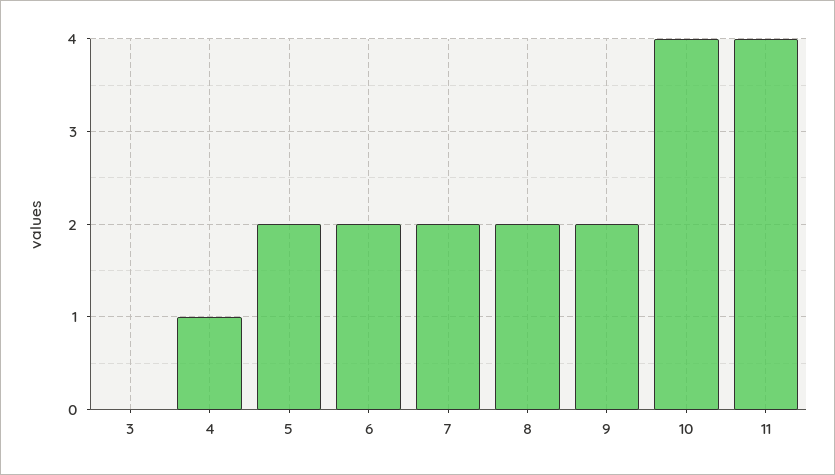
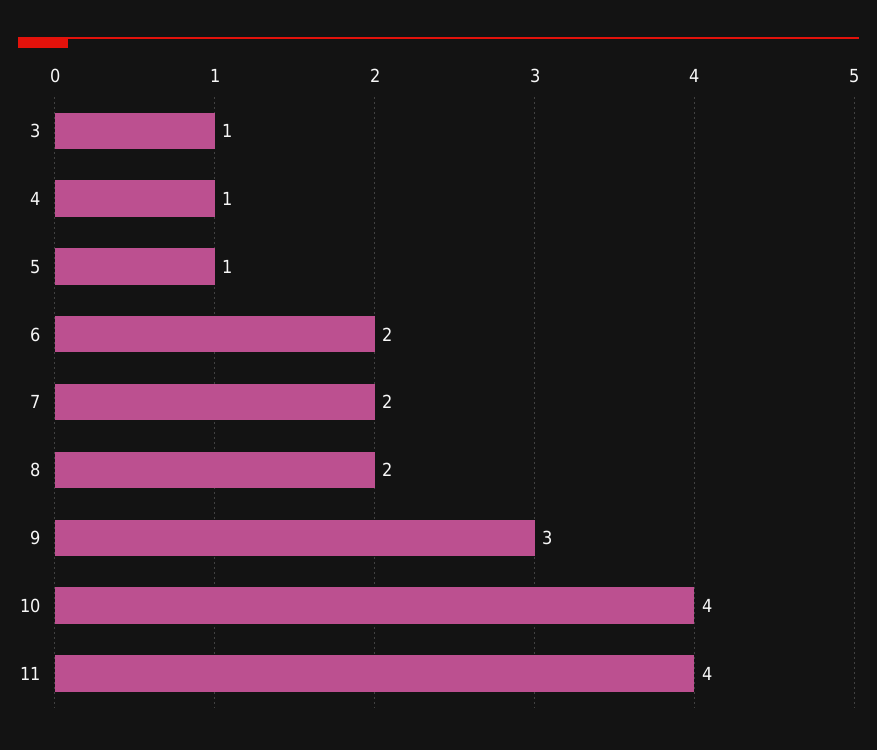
  {
-   "3": 0,
+   "3": 1,
    "4": 1,
-   "5": 2,
+   "5": 1,
    "6": 2,
    "7": 2,
    "8": 2,
-   "9": 2,
+   "9": 3,
    "10": 4,
    "11": 4
  }

